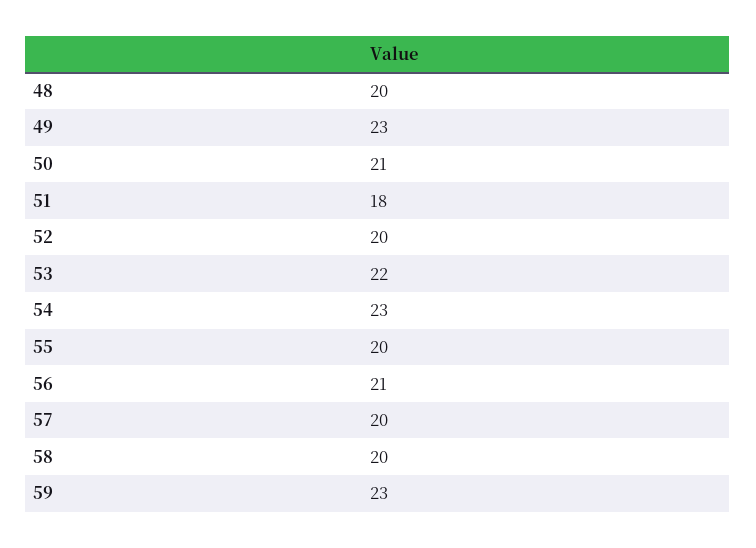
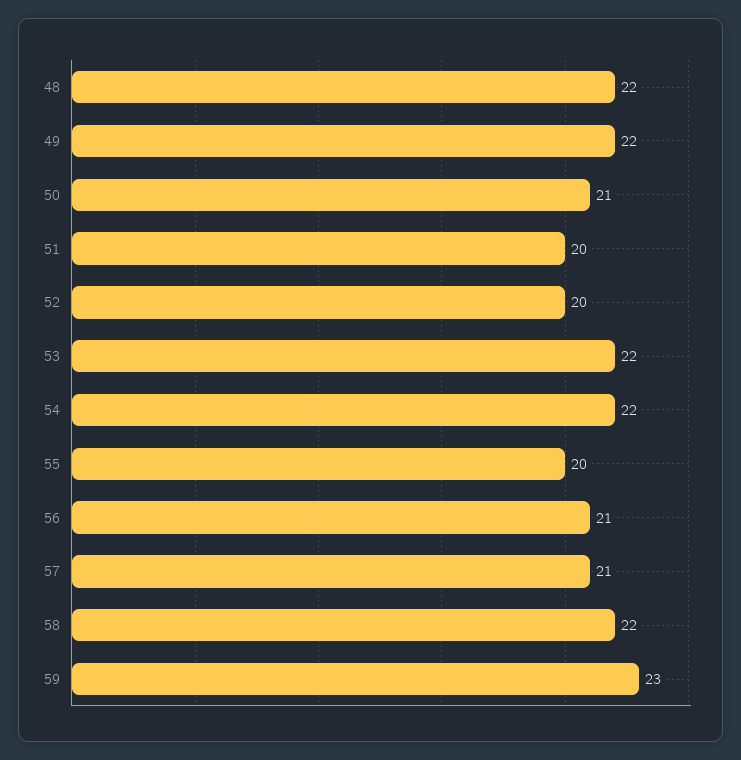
  {
-   "48": 20,
+   "48": 22,
-   "49": 23,
+   "49": 22,
    "50": 21,
-   "51": 18,
+   "51": 20,
    "52": 20,
    "53": 22,
-   "54": 23,
+   "54": 22,
    "55": 20,
    "56": 21,
-   "57": 20,
+   "57": 21,
-   "58": 20,
+   "58": 22,
    "59": 23
  }

